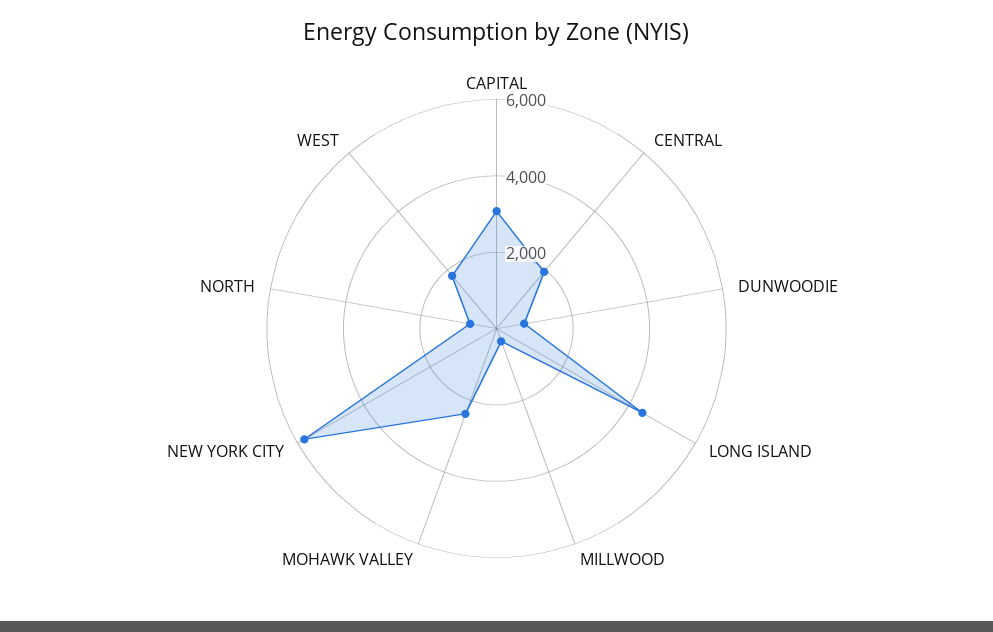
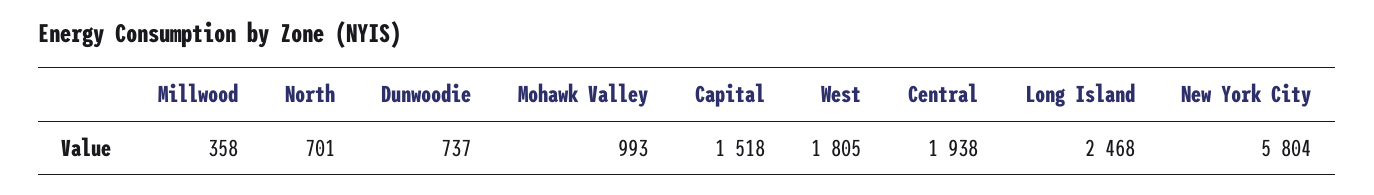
  {
-   "CAPITAL": 3000,
+   "CAPITAL": 1518,
    "CENTRAL": 1938,
    "DUNWOODIE": 737,
-   "LONG ISLAND": 4500,
+   "LONG ISLAND": 2468,
    "MILLWOOD": 358,
-   "MOHAWK VALLEY": 2500,
+   "MOHAWK VALLEY": 993,
    "NEW YORK CITY": 5804,
    "NORTH": 701,
    "WEST": 1805
  }

